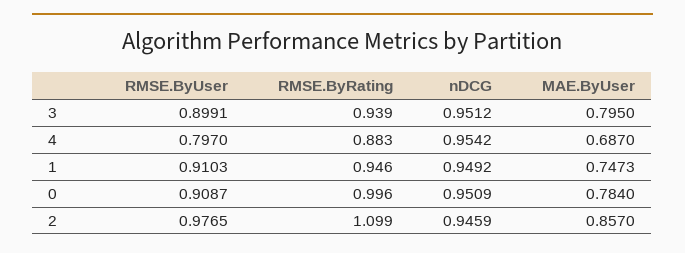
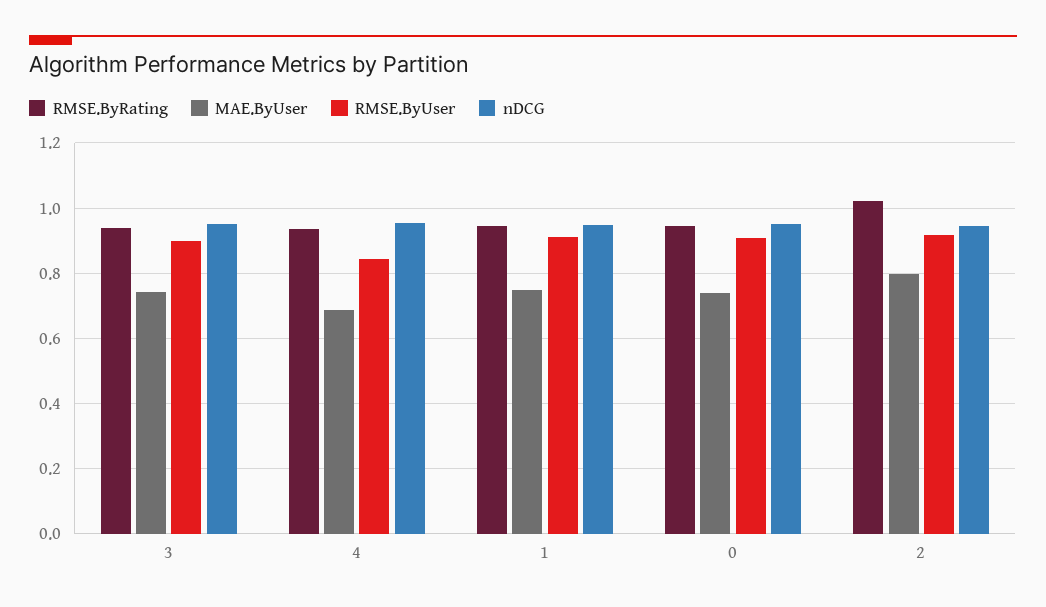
  {
    "RMSE.ByUser": {
      "3": 0.8991,
-     "4": 0.797,
+     "4": 0.84,
      "1": 0.9103,
      "0": 0.9087,
-     "2": 0.9765
+     "2": 0.92
    },
    "RMSE.ByRating": {
      "3": 0.939,
-     "4": 0.883,
+     "4": 0.94,
      "1": 0.946,
-     "0": 0.996,
+     "0": 0.94,
-     "2": 1.099
+     "2": 1.02
    },
    "nDCG": {
      "3": 0.9512,
      "4": 0.9542,
      "1": 0.9492,
      "0": 0.9509,
      "2": 0.9459
    },
    "MAE.ByUser": {
-     "3": 0.795,
+     "3": 0.74,
      "4": 0.687,
      "1": 0.7473,
-     "0": 0.784,
+     "0": 0.74,
-     "2": 0.857
+     "2": 0.8
    }
  }

